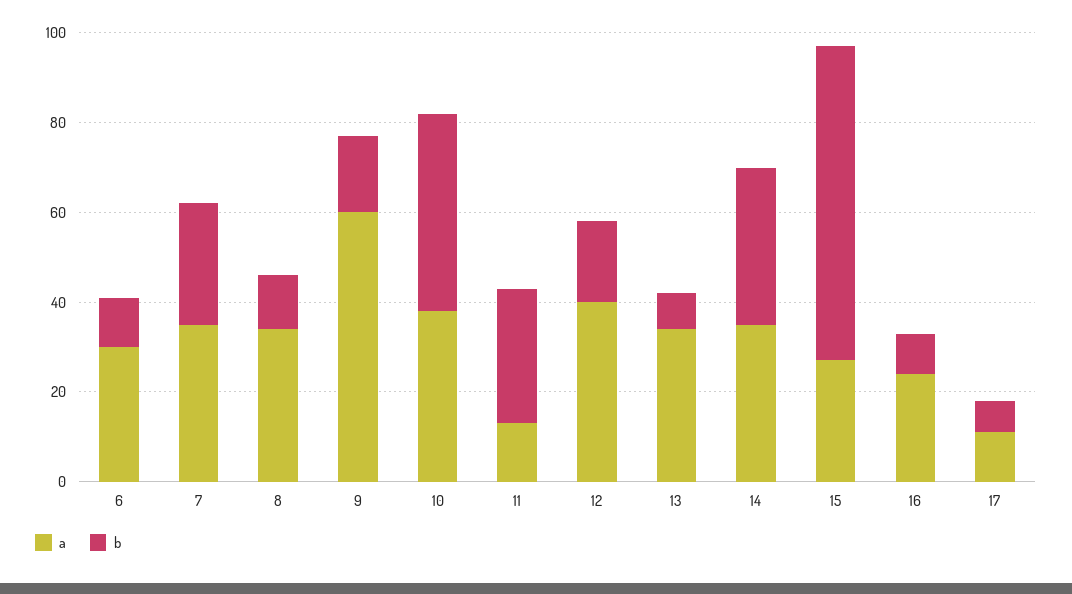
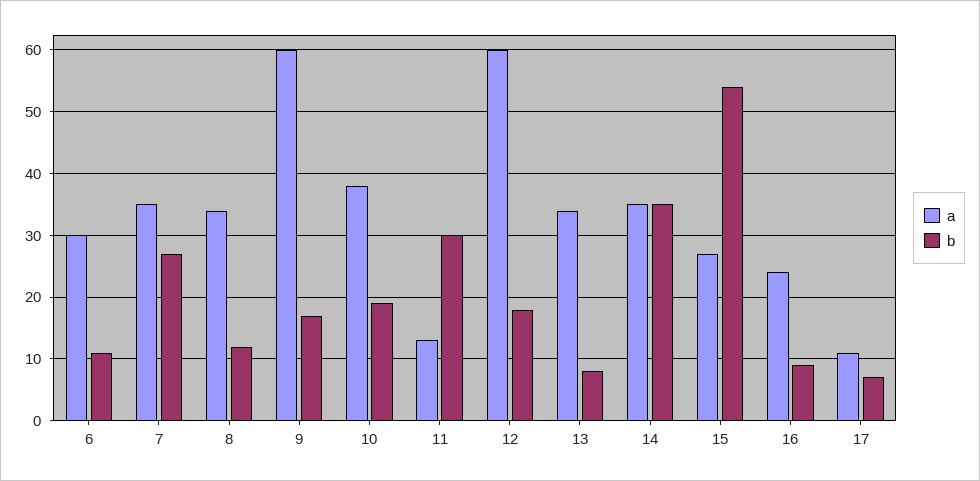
  {
    "a": {
      "6": 30,
      "7": 35,
      "8": 34,
      "9": 60,
      "10": 38,
      "11": 13,
-     "12": 40,
+     "12": 60,
      "13": 34,
      "14": 35,
      "15": 27,
      "16": 24,
      "17": 11
    },
    "b": {
      "6": 11,
      "7": 27,
      "8": 12,
      "9": 17,
-     "10": 45,
+     "10": 19,
      "11": 30,
      "12": 18,
      "13": 8,
      "14": 35,
-     "15": 70,
+     "15": 54,
      "16": 9,
      "17": 7
    }
  }

